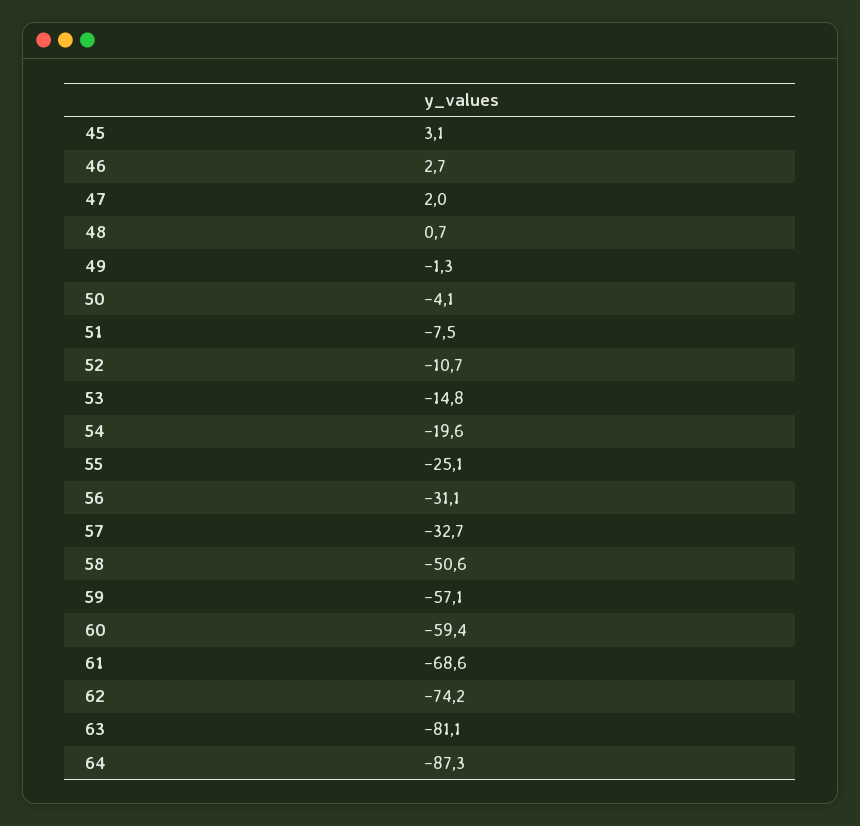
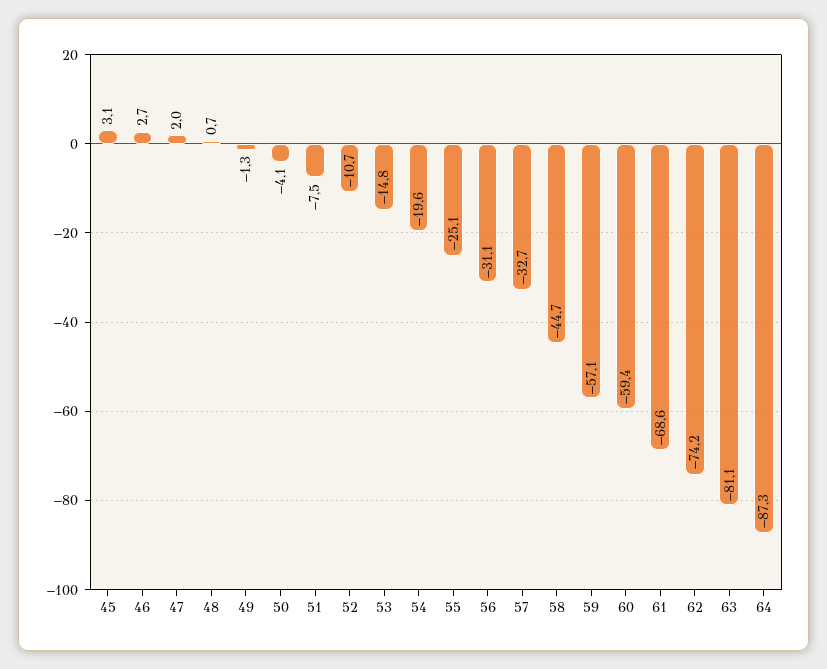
  {
    "45": 3.1,
    "46": 2.7,
    "47": 2,
    "48": 0.7,
    "49": -1.3,
    "50": -4.1,
    "51": -7.5,
    "52": -10.7,
    "53": -14.8,
    "54": -19.6,
    "55": -25.1,
    "56": -31.1,
    "57": -32.7,
-   "58": -50.6,
+   "58": -44.7,
    "59": -57.1,
    "60": -59.4,
    "61": -68.6,
    "62": -74.2,
    "63": -81.1,
    "64": -87.3
  }

